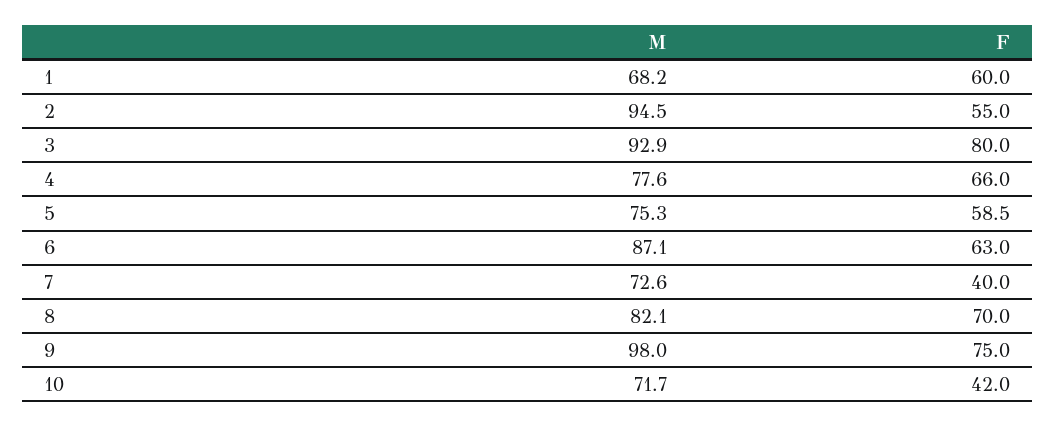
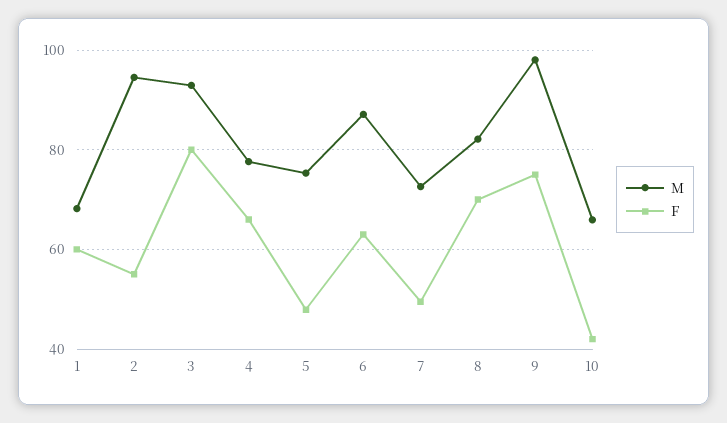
  {
    "M": {
      "1": 68.2,
      "2": 94.5,
      "3": 92.9,
      "4": 77.6,
      "5": 75.3,
      "6": 87.1,
      "7": 72.6,
      "8": 82.1,
      "9": 98,
-     "10": 71.7
+     "10": 66
    },
    "F": {
      "1": 60,
      "2": 55,
      "3": 80,
      "4": 66,
-     "5": 58.5,
+     "5": 48,
      "6": 63,
-     "7": 40,
+     "7": 50,
      "8": 70,
      "9": 75,
      "10": 42
    }
  }

